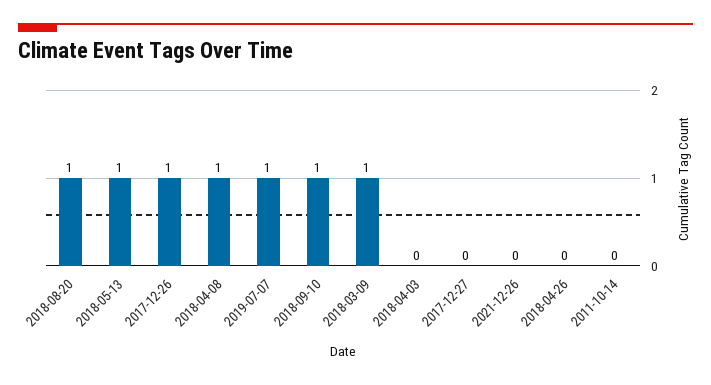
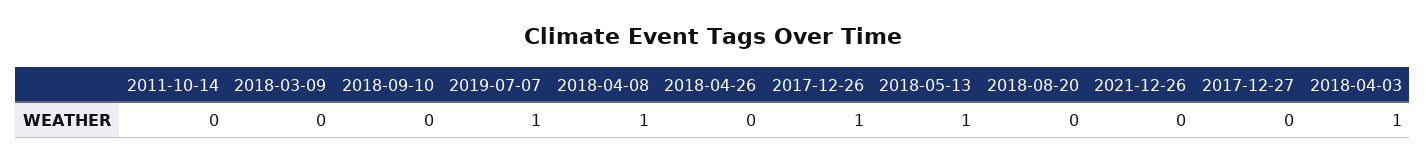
  {
-   "2018-08-20": 1,
+   "2018-08-20": 0,
    "2018-05-13": 1,
    "2017-12-26": 1,
    "2018-04-08": 1,
    "2019-07-07": 1,
-   "2018-09-10": 1,
+   "2018-09-10": 0,
-   "2018-03-09": 1,
+   "2018-03-09": 0,
-   "2018-04-03": 0,
+   "2018-04-03": 1,
    "2017-12-27": 0,
    "2021-12-26": 0,
    "2018-04-26": 0,
    "2011-10-14": 0
  }

